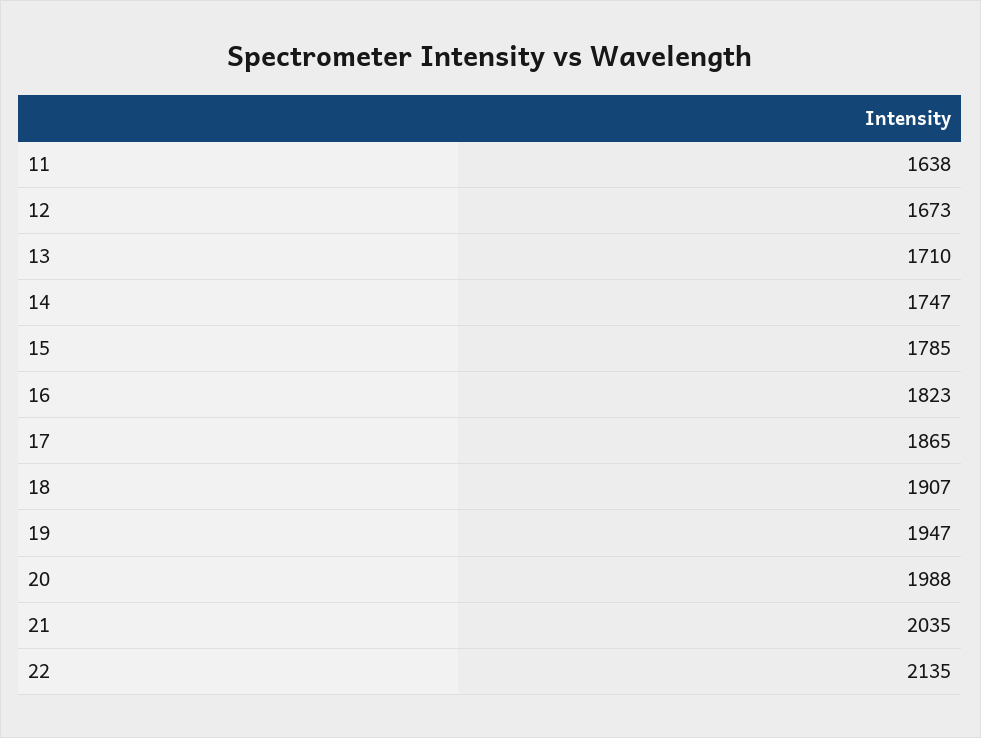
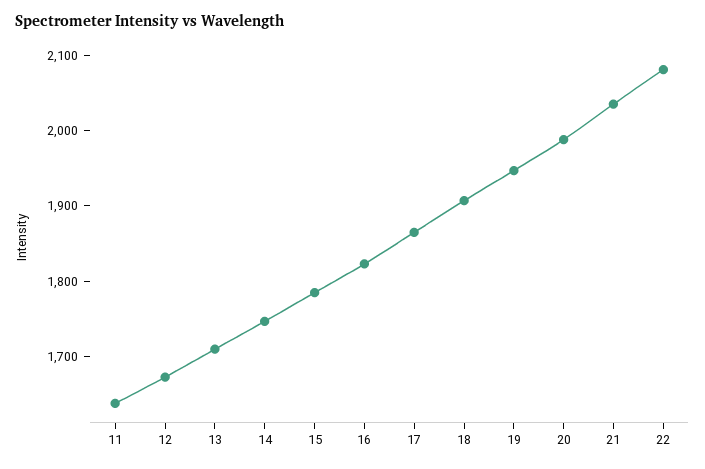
  {
    "11": 1638,
    "12": 1673,
    "13": 1710,
    "14": 1747,
    "15": 1785,
    "16": 1823,
    "17": 1865,
    "18": 1907,
    "19": 1947,
    "20": 1988,
    "21": 2035,
-   "22": 2135
+   "22": 2080
  }

